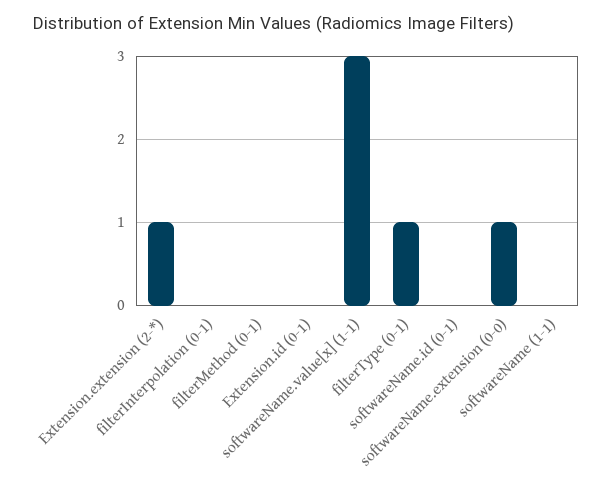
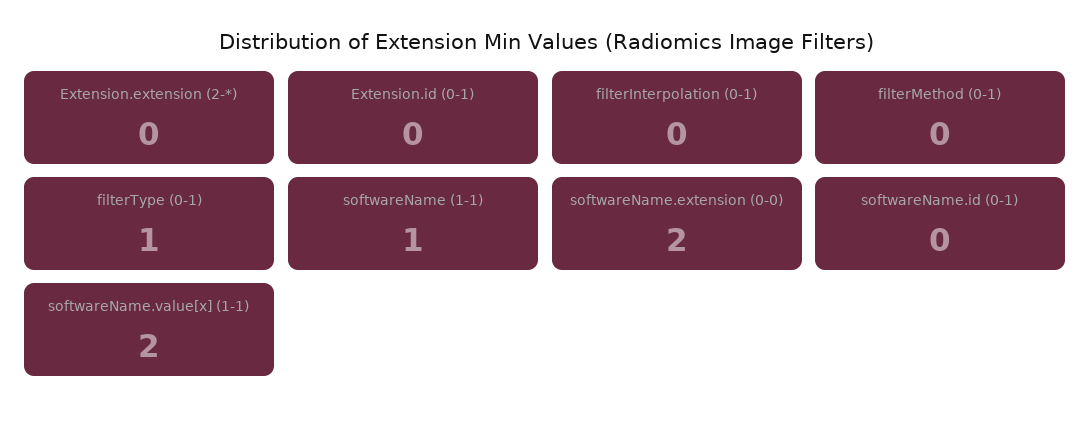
  {
-   "Extension.extension (2-*)": 1,
+   "Extension.extension (2-*)": 0,
    "filterInterpolation (0-1)": 0,
    "filterMethod (0-1)": 0,
    "Extension.id (0-1)": 0,
-   "softwareName.value[x] (1-1)": 3,
+   "softwareName.value[x] (1-1)": 2,
    "filterType (0-1)": 1,
    "softwareName.id (0-1)": 0,
-   "softwareName.extension (0-0)": 1,
+   "softwareName.extension (0-0)": 2,
-   "softwareName (1-1)": 0
+   "softwareName (1-1)": 1
  }

